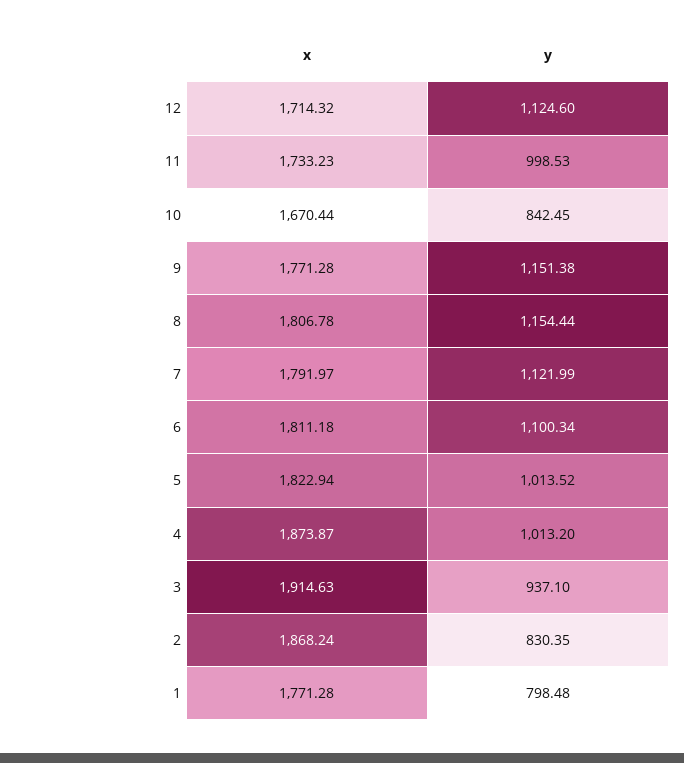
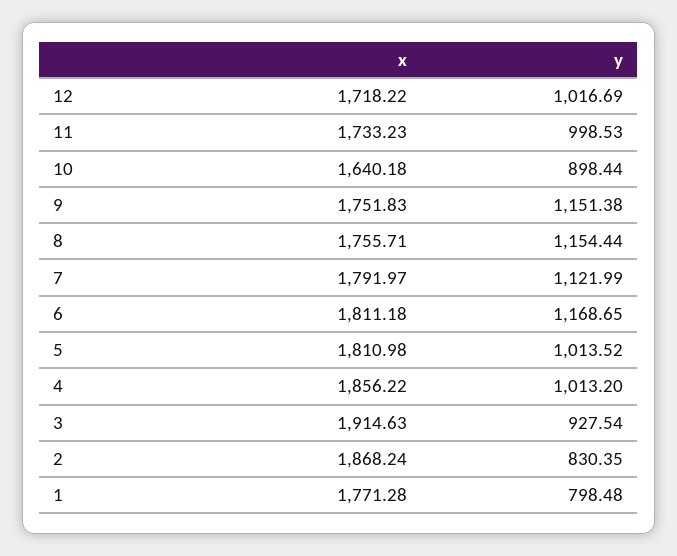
  {
    "x": {
-     "12": 1714.32,
+     "12": 1718.22,
      "11": 1733.23,
-     "10": 1670.44,
+     "10": 1640.18,
-     "9": 1771.28,
+     "9": 1751.83,
-     "8": 1806.78,
+     "8": 1755.71,
      "7": 1791.97,
      "6": 1811.18,
-     "5": 1822.94,
+     "5": 1810.98,
-     "4": 1873.87,
+     "4": 1856.22,
      "3": 1914.63,
      "2": 1868.24,
      "1": 1771.28
    },
    "y": {
-     "12": 1124.6,
+     "12": 1016.69,
      "11": 998.53,
-     "10": 842.45,
+     "10": 898.44,
      "9": 1151.38,
      "8": 1154.44,
      "7": 1121.99,
-     "6": 1100.34,
+     "6": 1168.65,
      "5": 1013.52,
      "4": 1013.2,
-     "3": 937.1,
+     "3": 927.54,
      "2": 830.35,
      "1": 798.48
    }
  }

